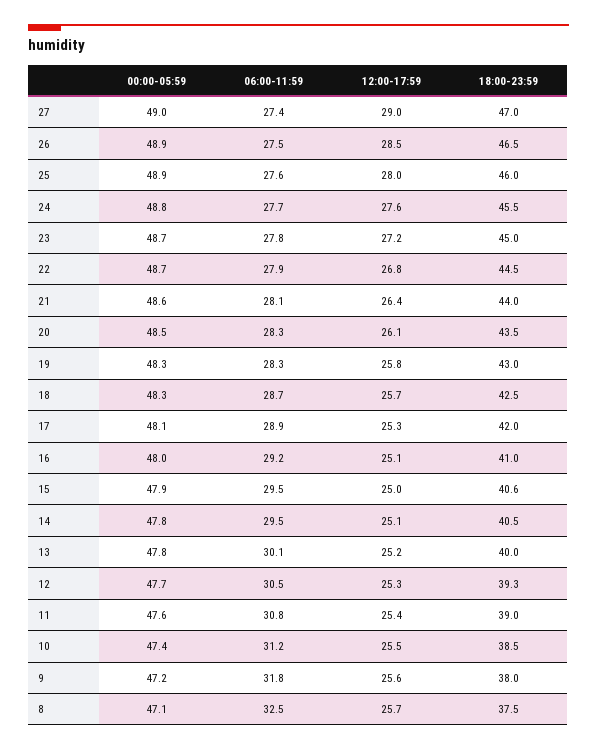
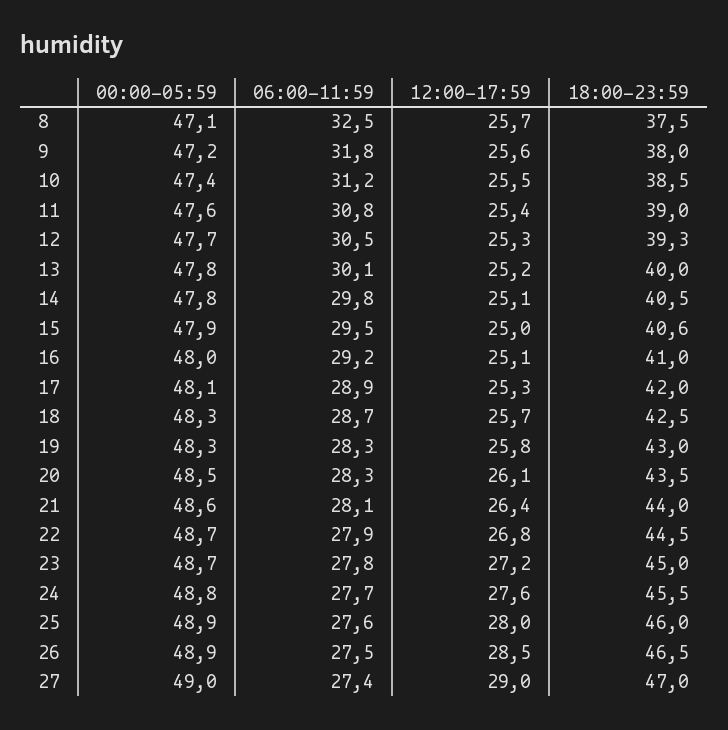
  {
    "00:00-05:59": {
      "27": 49,
      "26": 48.9,
      "25": 48.9,
      "24": 48.8,
      "23": 48.7,
      "22": 48.7,
      "21": 48.6,
      "20": 48.5,
      "19": 48.3,
      "18": 48.3,
      "17": 48.1,
      "16": 48,
      "15": 47.9,
      "14": 47.8,
      "13": 47.8,
      "12": 47.7,
      "11": 47.6,
      "10": 47.4,
      "9": 47.2,
      "8": 47.1
    },
    "06:00-11:59": {
      "27": 27.4,
      "26": 27.5,
      "25": 27.6,
      "24": 27.7,
      "23": 27.8,
      "22": 27.9,
      "21": 28.1,
      "20": 28.3,
      "19": 28.3,
      "18": 28.7,
      "17": 28.9,
      "16": 29.2,
      "15": 29.5,
-     "14": 29.5,
+     "14": 29.8,
      "13": 30.1,
      "12": 30.5,
      "11": 30.8,
      "10": 31.2,
      "9": 31.8,
      "8": 32.5
    },
    "12:00-17:59": {
      "27": 29,
      "26": 28.5,
      "25": 28,
      "24": 27.6,
      "23": 27.2,
      "22": 26.8,
      "21": 26.4,
      "20": 26.1,
      "19": 25.8,
      "18": 25.7,
      "17": 25.3,
      "16": 25.1,
      "15": 25,
      "14": 25.1,
      "13": 25.2,
      "12": 25.3,
      "11": 25.4,
      "10": 25.5,
      "9": 25.6,
      "8": 25.7
    },
    "18:00-23:59": {
      "27": 47,
      "26": 46.5,
      "25": 46,
      "24": 45.5,
      "23": 45,
      "22": 44.5,
      "21": 44,
      "20": 43.5,
      "19": 43,
      "18": 42.5,
      "17": 42,
      "16": 41,
      "15": 40.6,
      "14": 40.5,
      "13": 40,
      "12": 39.3,
      "11": 39,
      "10": 38.5,
      "9": 38,
      "8": 37.5
    }
  }

